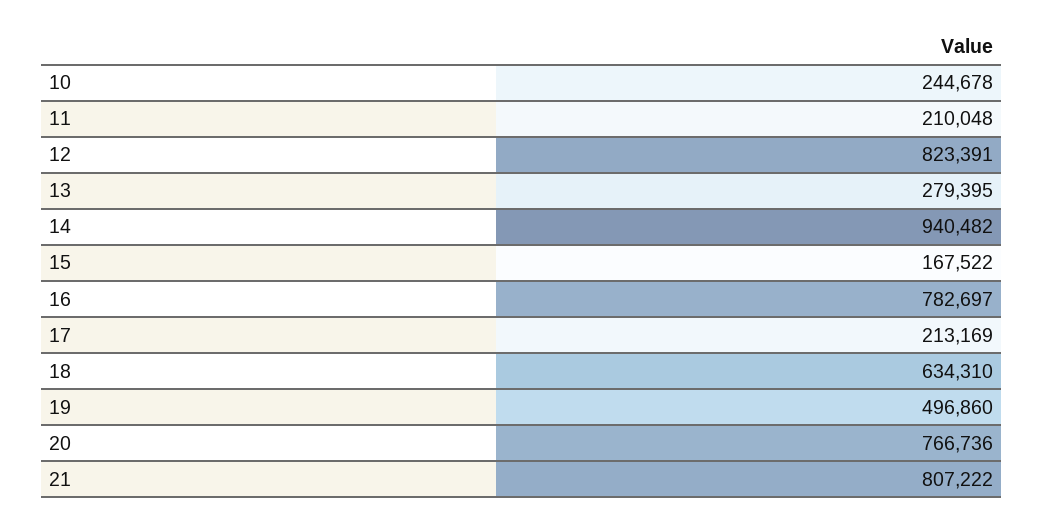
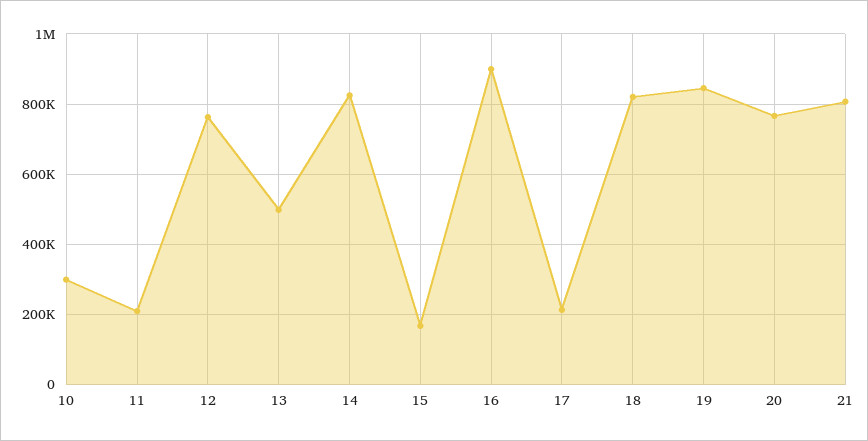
  {
-   "10": 244678,
+   "10": 300000,
    "11": 210048,
-   "12": 823391,
+   "12": 760000,
-   "13": 279395,
+   "13": 500000,
-   "14": 940482,
+   "14": 820000,
    "15": 167522,
-   "16": 782697,
+   "16": 900000,
    "17": 213169,
-   "18": 634310,
+   "18": 820000,
-   "19": 496860,
+   "19": 840000,
    "20": 766736,
    "21": 807222
  }

